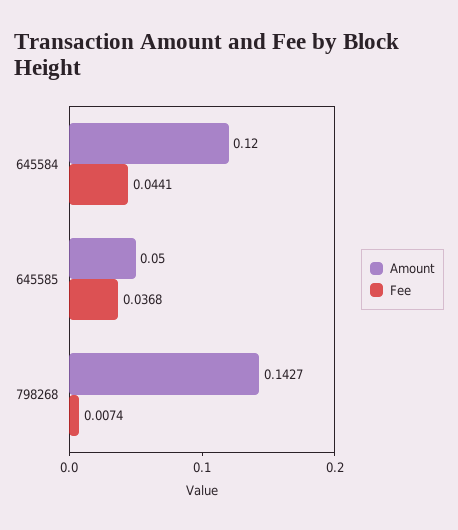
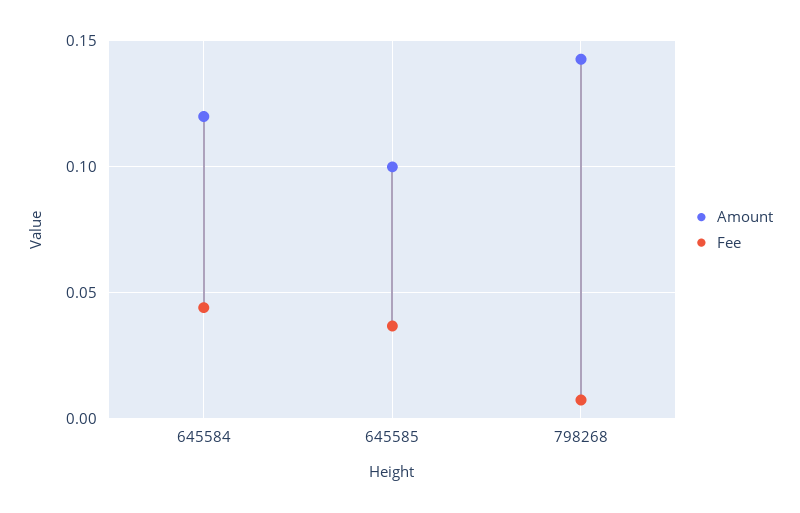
  {
    "Amount": {
      "645584": 0.12,
-     "645585": 0.05,
+     "645585": 0.1,
      "798268": 0.1427
    },
    "Fee": {
      "645584": 0.0441,
      "645585": 0.0368,
      "798268": 0.0074
    }
  }

